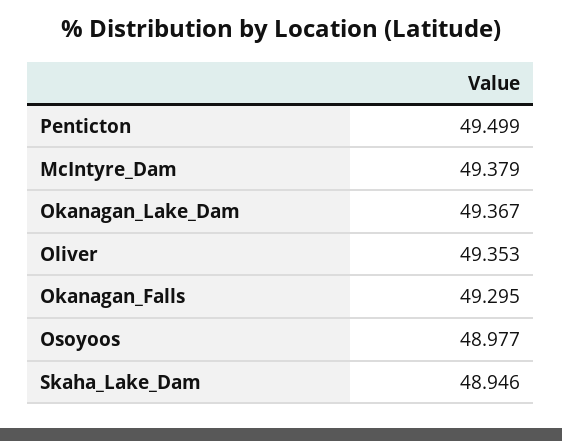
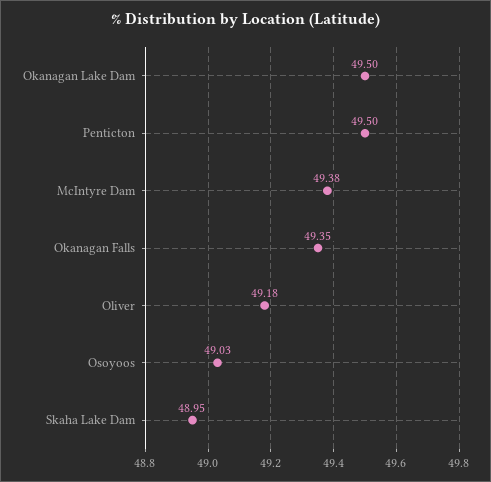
  {
    "Penticton": 49.499,
    "McIntyre_Dam": 49.379,
-   "Okanagan_Lake_Dam": 49.367,
+   "Okanagan_Lake_Dam": 49.5,
-   "Oliver": 49.353,
+   "Oliver": 49.18,
-   "Okanagan_Falls": 49.295,
+   "Okanagan_Falls": 49.35,
-   "Osoyoos": 48.977,
+   "Osoyoos": 49.03,
    "Skaha_Lake_Dam": 48.946
  }

